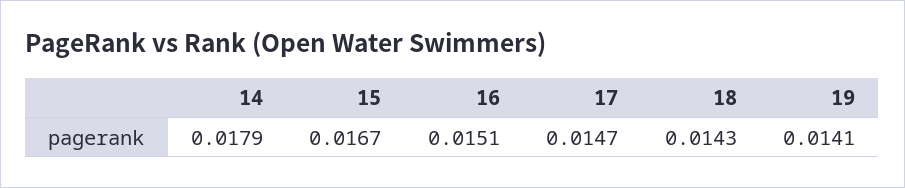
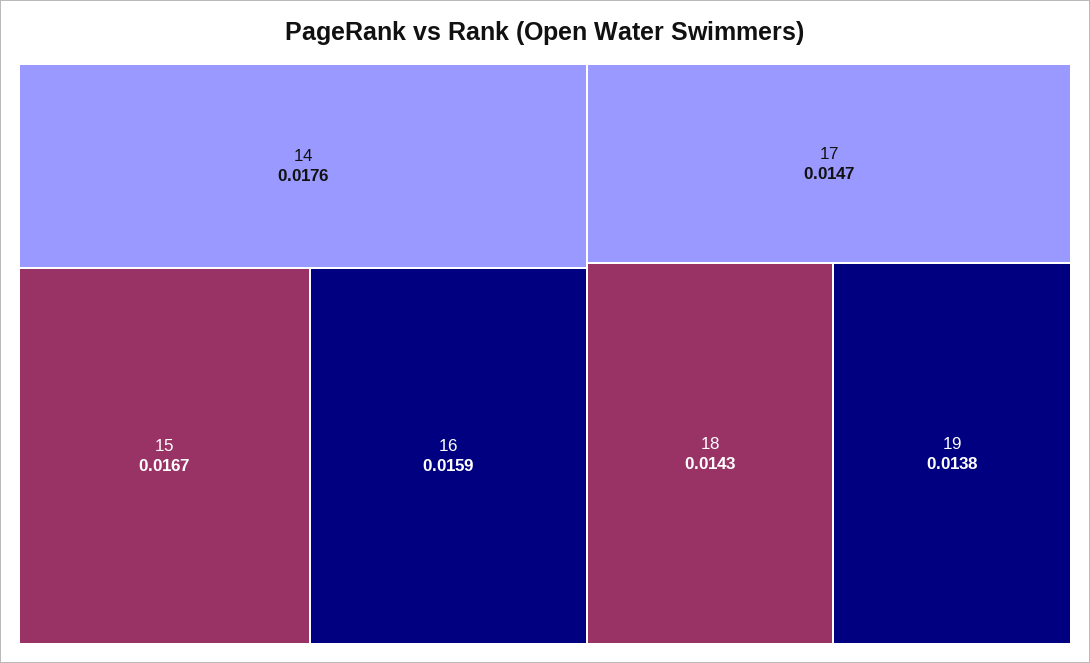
  {
-   "14": 0.0179,
+   "14": 0.0176,
    "15": 0.0167,
-   "16": 0.0151,
+   "16": 0.0159,
    "17": 0.0147,
    "18": 0.0143,
-   "19": 0.0141
+   "19": 0.0138
  }

